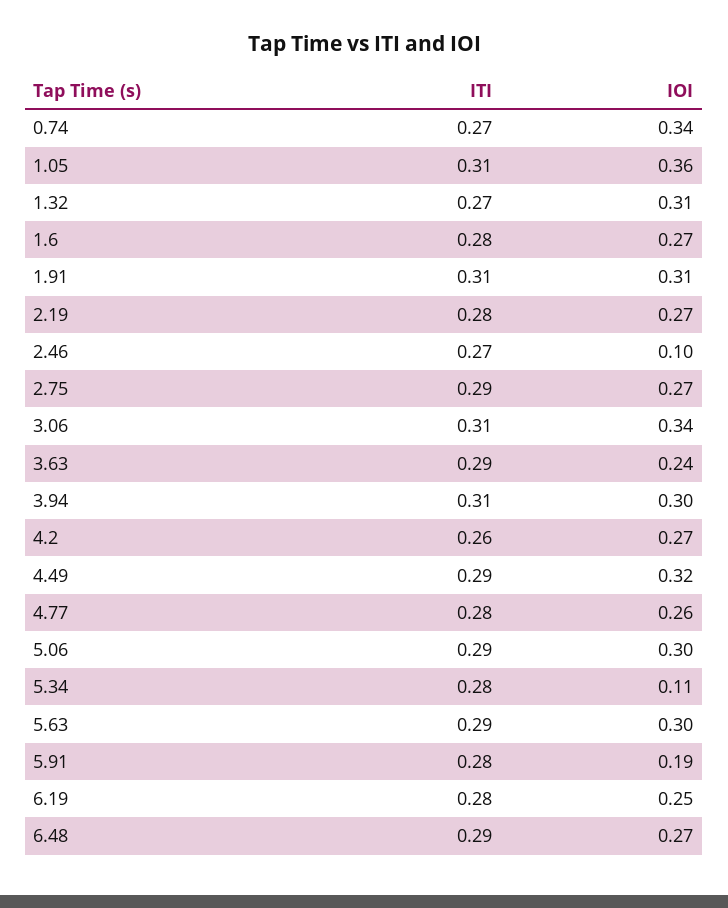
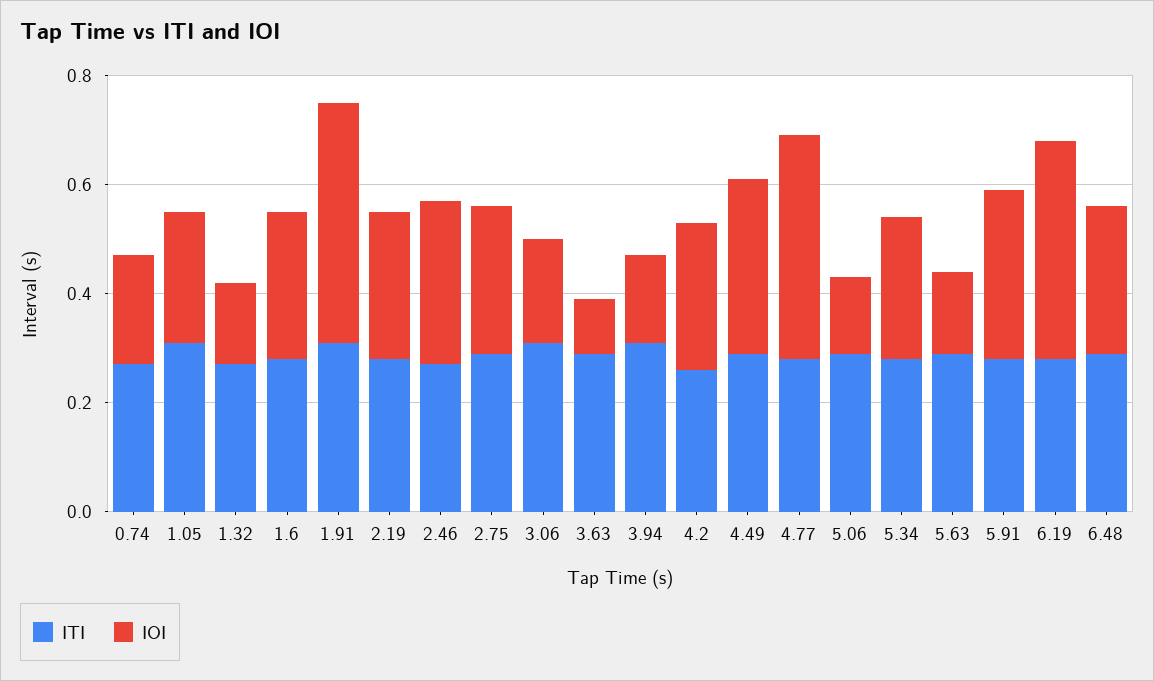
  {
    "ITI": {
      "0.74": 0.27,
      "1.05": 0.31,
      "1.32": 0.27,
      "1.6": 0.28,
      "1.91": 0.31,
      "2.19": 0.28,
      "2.46": 0.27,
      "2.75": 0.29,
      "3.06": 0.31,
      "3.63": 0.29,
      "3.94": 0.31,
      "4.2": 0.26,
      "4.49": 0.29,
      "4.77": 0.28,
      "5.06": 0.29,
      "5.34": 0.28,
      "5.63": 0.29,
      "5.91": 0.28,
      "6.19": 0.28,
      "6.48": 0.29
    },
    "IOI": {
-     "0.74": 0.34,
+     "0.74": 0.2,
-     "1.05": 0.36,
+     "1.05": 0.25,
-     "1.32": 0.31,
+     "1.32": 0.15,
      "1.6": 0.27,
-     "1.91": 0.31,
+     "1.91": 0.45,
      "2.19": 0.27,
-     "2.46": 0.1,
+     "2.46": 0.3,
      "2.75": 0.27,
-     "3.06": 0.34,
+     "3.06": 0.2,
-     "3.63": 0.24,
+     "3.63": 0.1,
-     "3.94": 0.3,
+     "3.94": 0.15,
      "4.2": 0.27,
      "4.49": 0.32,
-     "4.77": 0.26,
+     "4.77": 0.4,
-     "5.06": 0.3,
+     "5.06": 0.15,
-     "5.34": 0.11,
+     "5.34": 0.25,
-     "5.63": 0.3,
+     "5.63": 0.15,
-     "5.91": 0.19,
+     "5.91": 0.3,
-     "6.19": 0.25,
+     "6.19": 0.4,
      "6.48": 0.27
    }
  }

